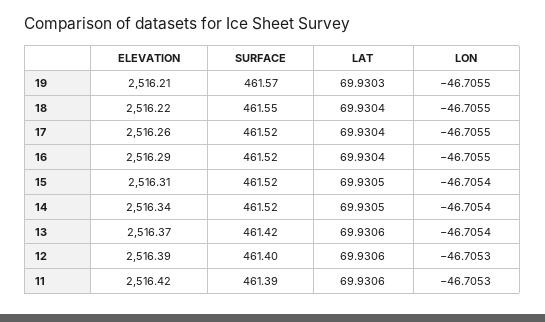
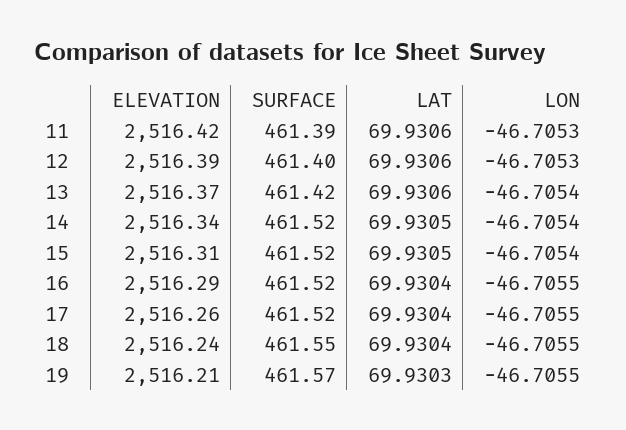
  {
    "ELEVATION": {
      "19": 2516.21,
-     "18": 2516.22,
+     "18": 2516.24,
      "17": 2516.26,
      "16": 2516.29,
      "15": 2516.31,
      "14": 2516.34,
      "13": 2516.37,
      "12": 2516.39,
      "11": 2516.42
    },
    "SURFACE": {
      "19": 461.57,
      "18": 461.55,
      "17": 461.52,
      "16": 461.52,
      "15": 461.52,
      "14": 461.52,
      "13": 461.42,
      "12": 461.4,
      "11": 461.39
    },
    "LAT": {
      "19": 69.9303,
      "18": 69.9304,
      "17": 69.9304,
      "16": 69.9304,
      "15": 69.9305,
      "14": 69.9305,
      "13": 69.9306,
      "12": 69.9306,
      "11": 69.9306
    },
    "LON": {
      "19": -46.7055,
      "18": -46.7055,
      "17": -46.7055,
      "16": -46.7055,
      "15": -46.7054,
      "14": -46.7054,
      "13": -46.7054,
      "12": -46.7053,
      "11": -46.7053
    }
  }

